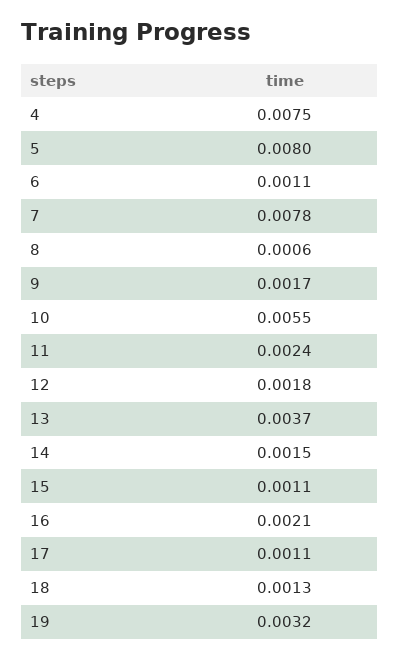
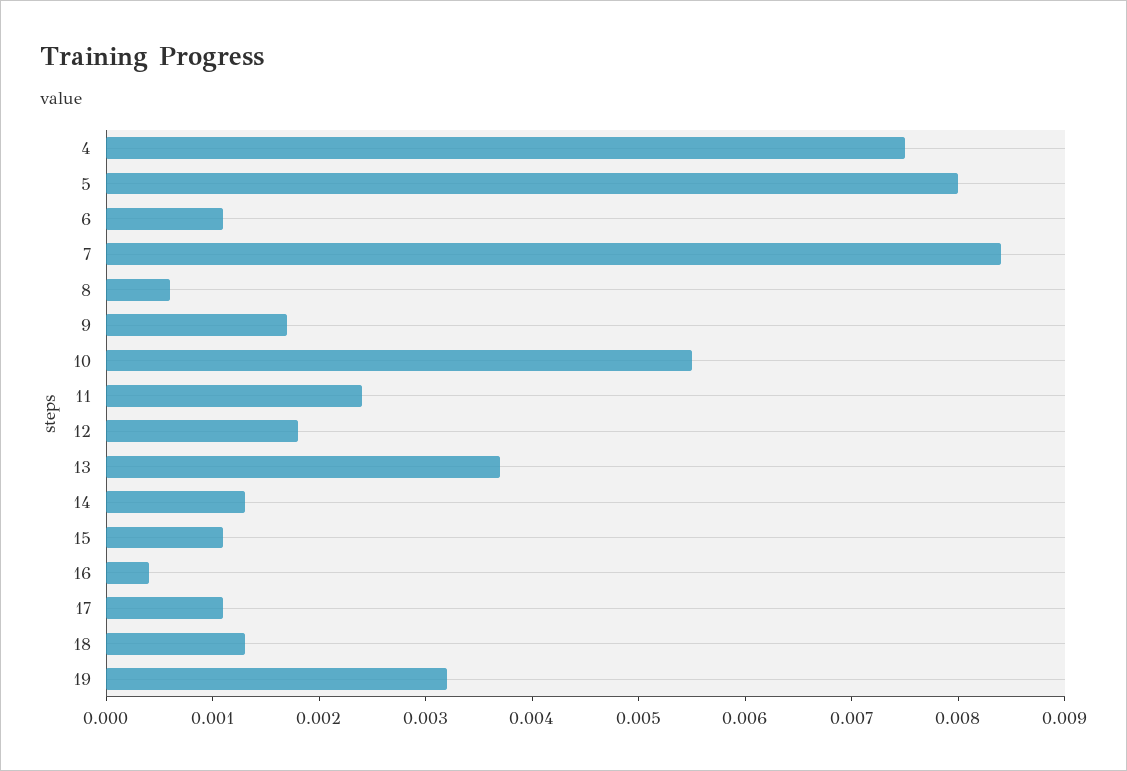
  {
    "4": 0.0075,
    "5": 0.008,
    "6": 0.0011,
-   "7": 0.0078,
+   "7": 0.0084,
    "8": 0.0006,
    "9": 0.0017,
    "10": 0.0055,
    "11": 0.0024,
    "12": 0.0018,
    "13": 0.0037,
-   "14": 0.0015,
+   "14": 0.0013,
    "15": 0.0011,
-   "16": 0.0021,
+   "16": 0.0004,
    "17": 0.0011,
    "18": 0.0013,
    "19": 0.0032
  }

